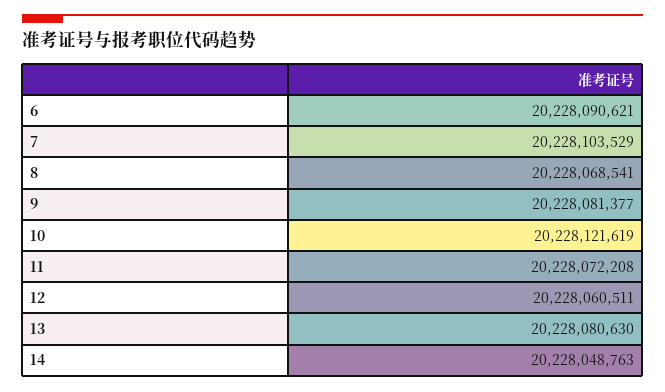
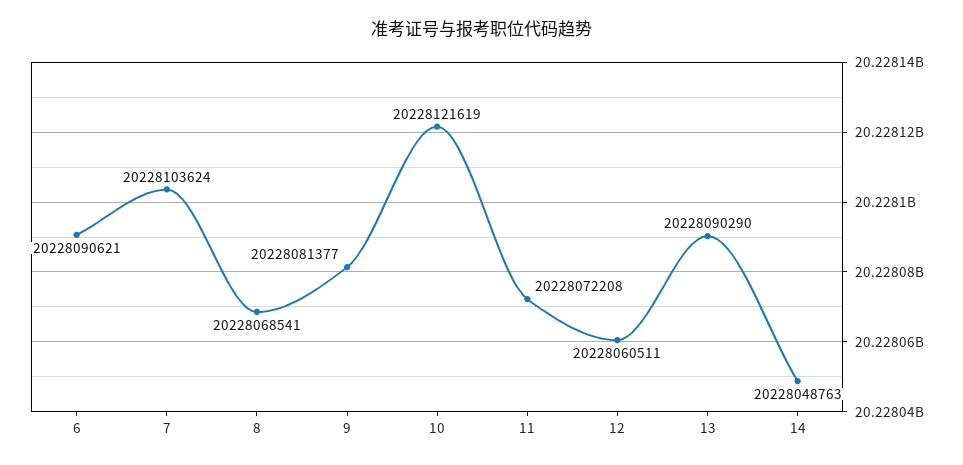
  {
    "6": 20228090621,
-   "7": 20228103529,
+   "7": 20228103624,
    "8": 20228068541,
    "9": 20228081377,
    "10": 20228121619,
    "11": 20228072208,
    "12": 20228060511,
-   "13": 20228080630,
+   "13": 20228090290,
    "14": 20228048763
  }

